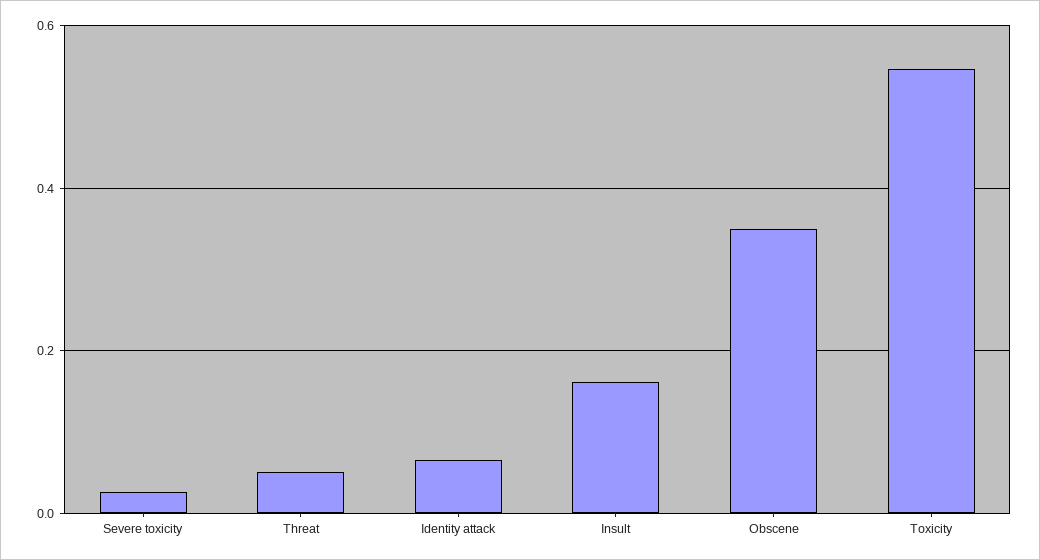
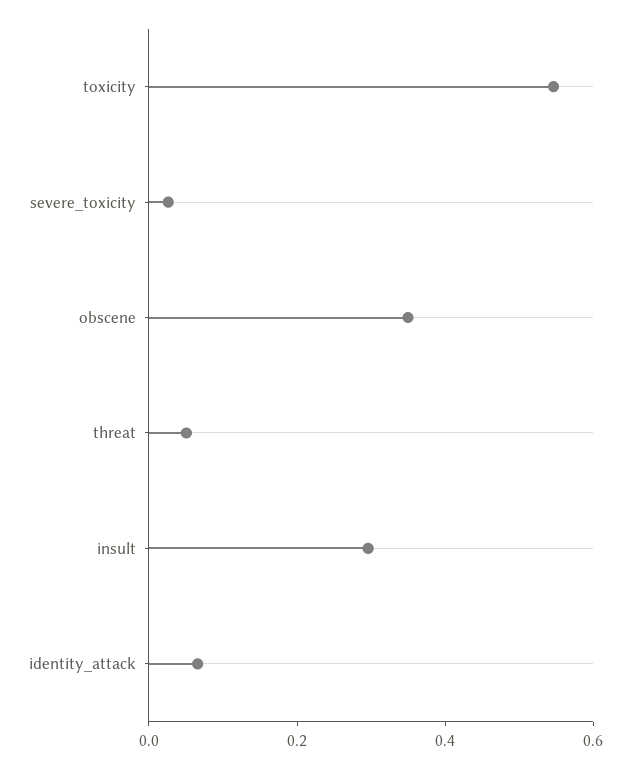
  {
    "Severe toxicity": 0.02,
    "Threat": 0.06,
    "Identity attack": 0.06,
-   "Insult": 0.16,
+   "Insult": 0.3,
    "Obscene": 0.34,
    "Toxicity": 0.54
  }

